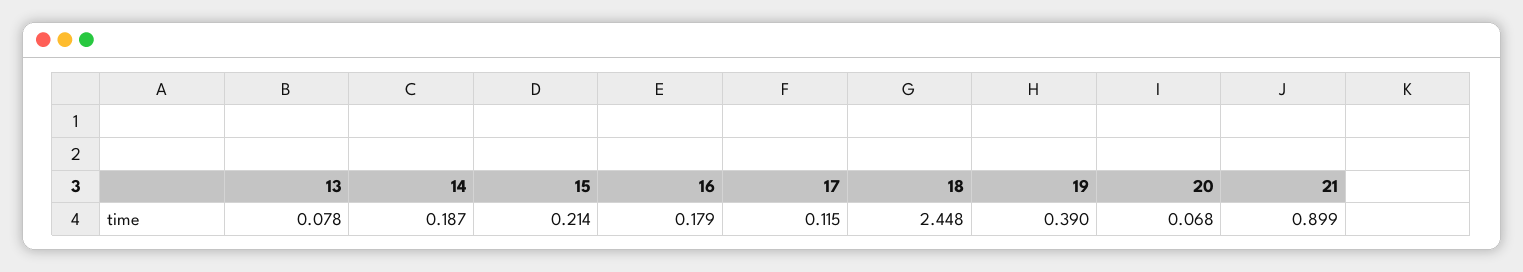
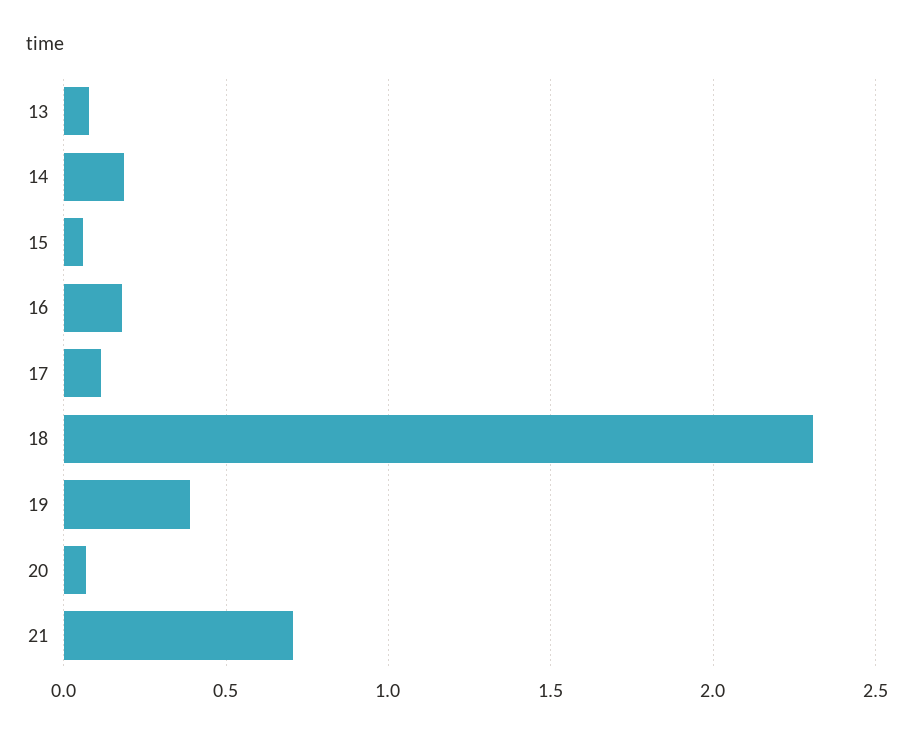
  {
    "13": 0.078,
    "14": 0.187,
-   "15": 0.214,
+   "15": 0.05,
    "16": 0.179,
    "17": 0.115,
-   "18": 2.448,
+   "18": 2.3,
    "19": 0.39,
    "20": 0.068,
-   "21": 0.899
+   "21": 0.7
  }

